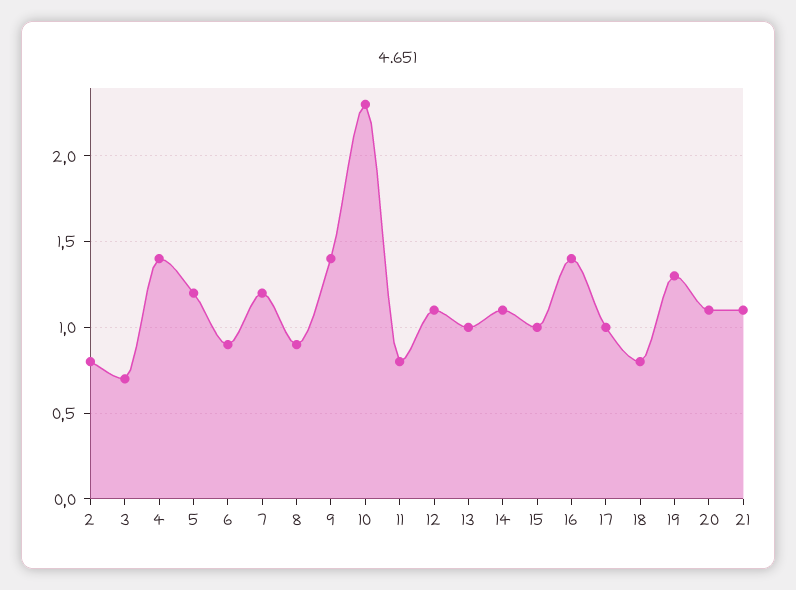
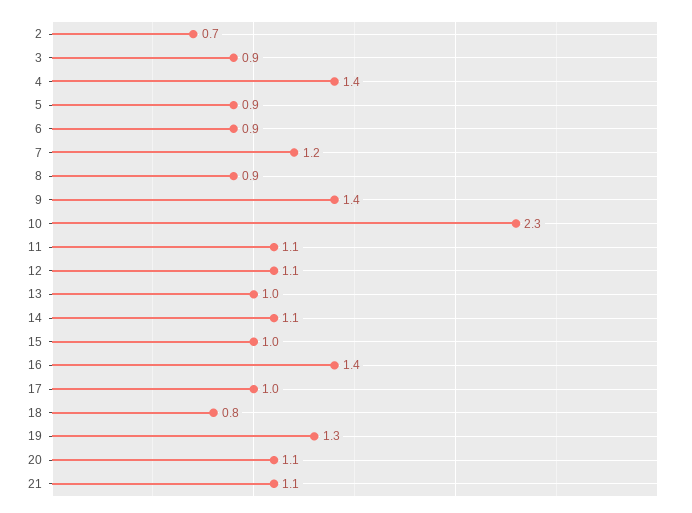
  {
-   "2": 0.8,
+   "2": 0.7,
-   "3": 0.7,
+   "3": 0.9,
    "4": 1.4,
-   "5": 1.2,
+   "5": 0.9,
    "6": 0.9,
    "7": 1.2,
    "8": 0.9,
    "9": 1.4,
    "10": 2.3,
-   "11": 0.8,
+   "11": 1.1,
    "12": 1.1,
    "13": 1,
    "14": 1.1,
    "15": 1,
    "16": 1.4,
    "17": 1,
    "18": 0.8,
    "19": 1.3,
    "20": 1.1,
    "21": 1.1
  }

